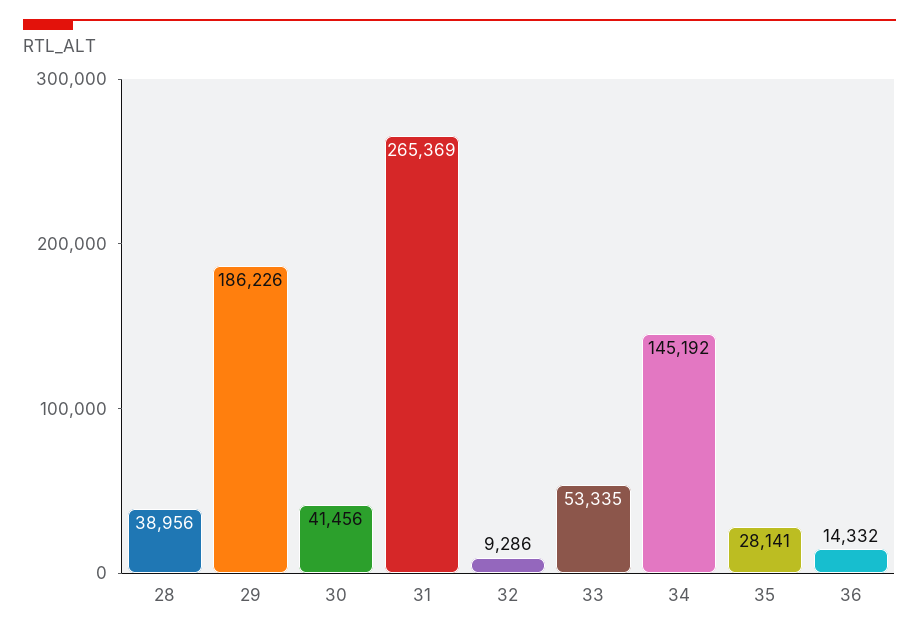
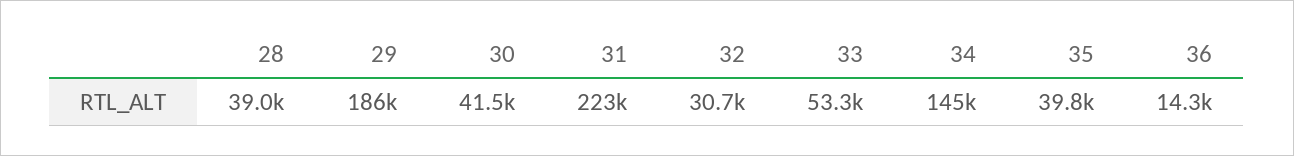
  {
    "28": 38956,
    "29": 186226,
    "30": 41456,
-   "31": 265369,
+   "31": 223000,
-   "32": 9286,
+   "32": 30700,
    "33": 53335,
    "34": 145192,
-   "35": 28141,
+   "35": 39800,
    "36": 14332
  }

